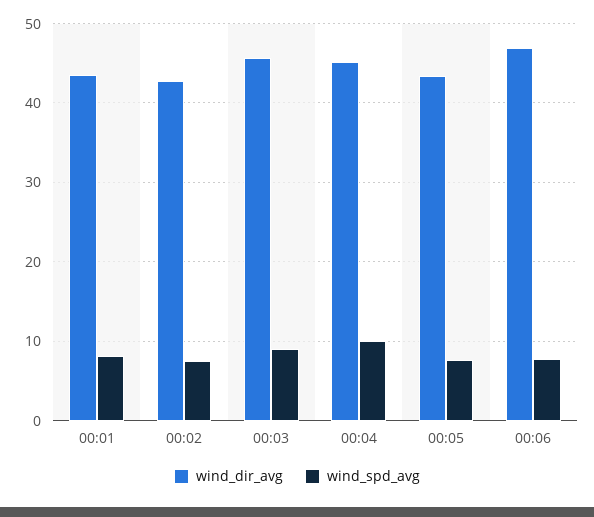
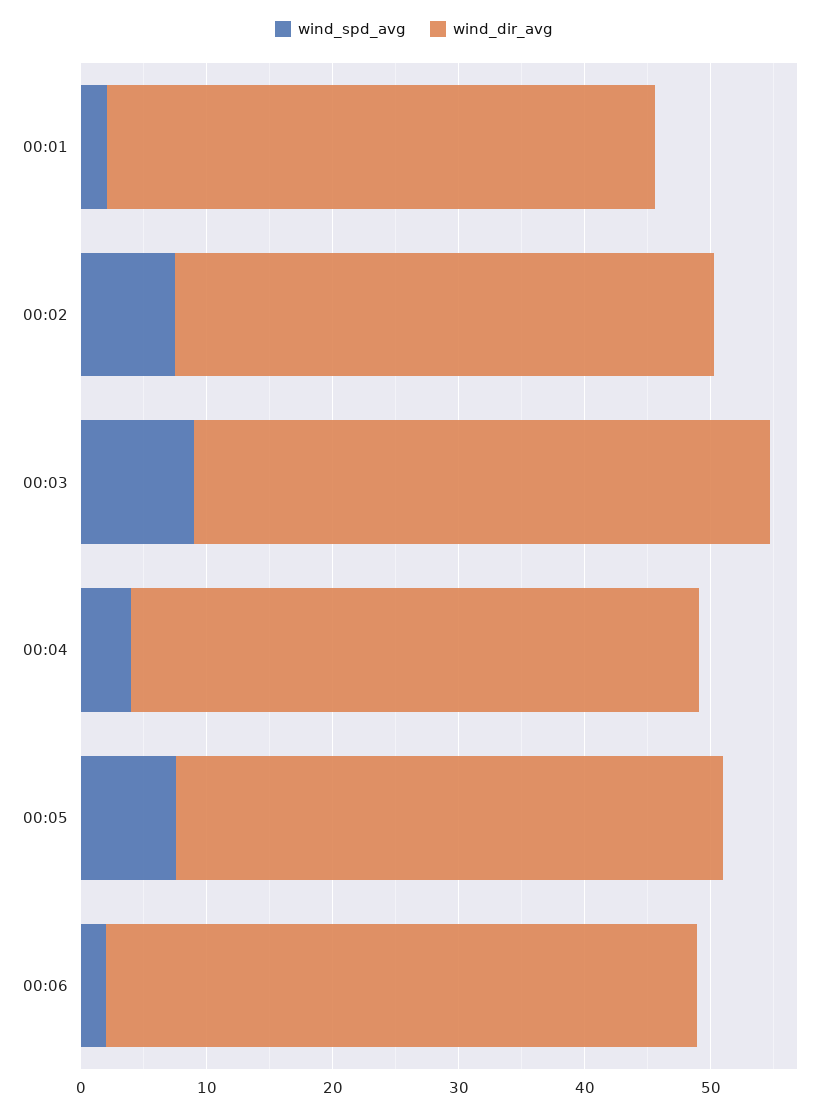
  {
    "wind_dir_avg": {
      "00:01": 44,
      "00:02": 43,
      "00:03": 46,
      "00:04": 45,
      "00:05": 43,
      "00:06": 47
    },
    "wind_spd_avg": {
-     "00:01": 8,
+     "00:01": 2,
      "00:02": 8,
      "00:03": 9,
-     "00:04": 10,
+     "00:04": 4,
      "00:05": 8,
-     "00:06": 8
+     "00:06": 2
    }
  }

